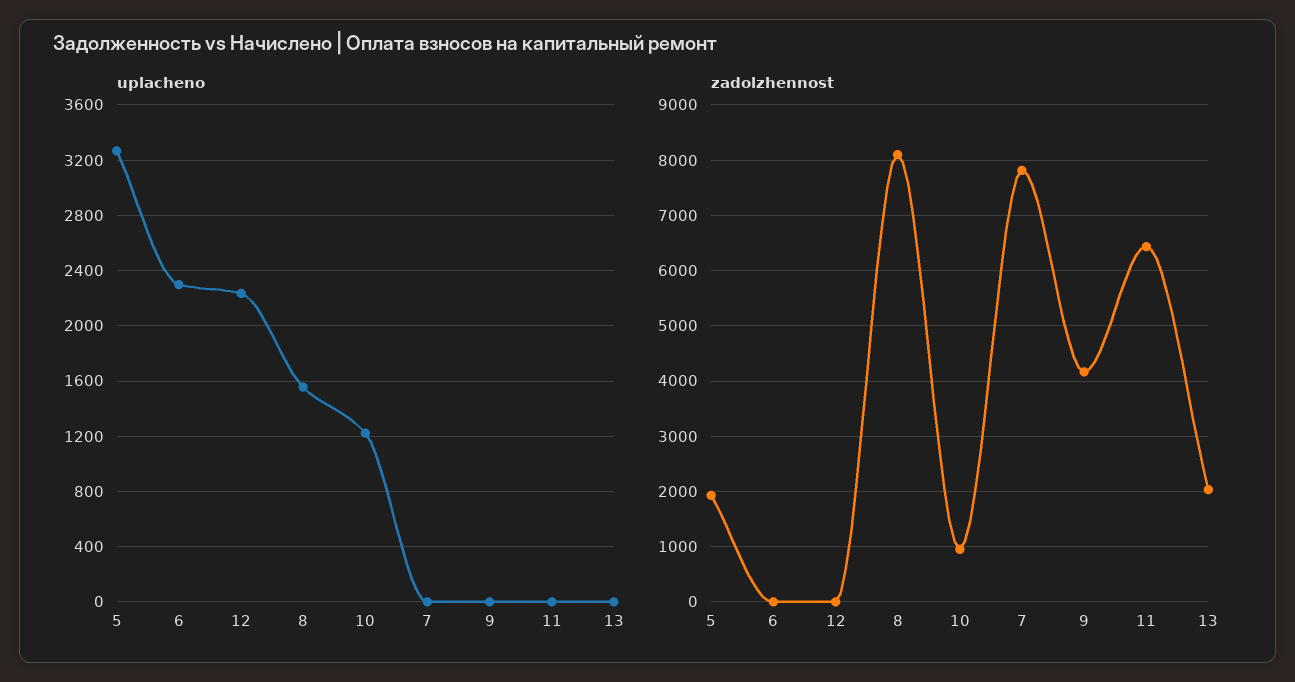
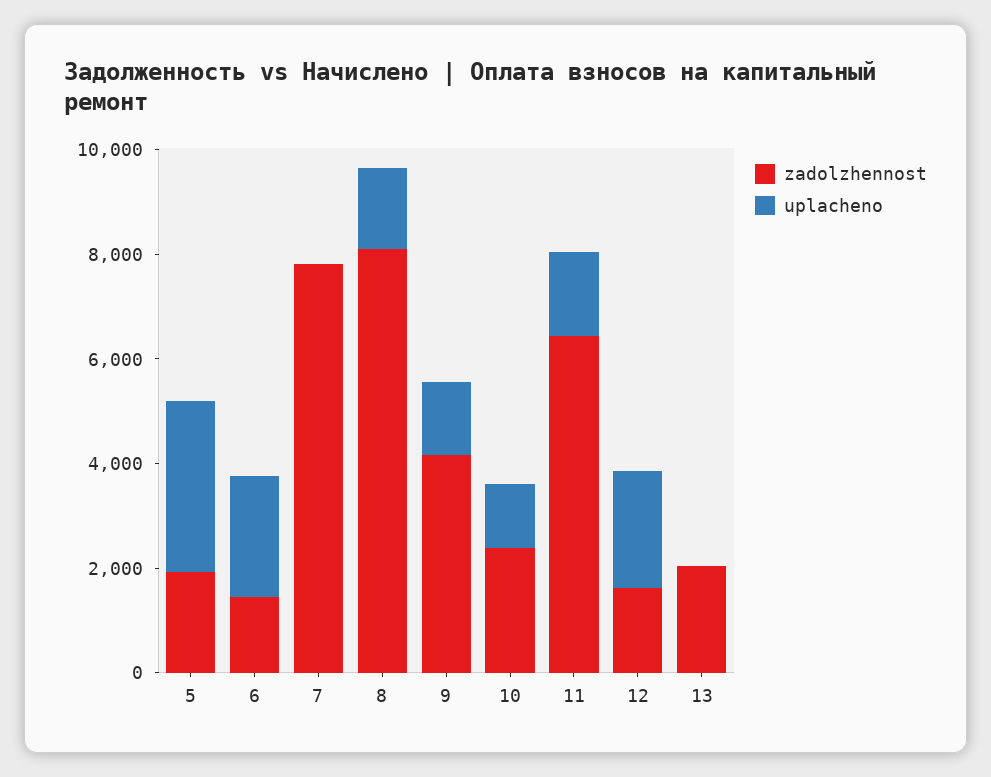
  {
    "uplacheno": {
      "5": 3250,
      "6": 2300,
      "12": 2250,
      "8": 1550,
      "10": 1200,
      "7": 0,
-     "9": 0,
+     "9": 1500,
-     "11": 0,
+     "11": 1500,
      "13": 0
    },
    "zadolzhennost": {
      "5": 2000,
-     "6": 0,
+     "6": 1500,
-     "12": 0,
+     "12": 1500,
      "8": 8200,
-     "10": 1000,
+     "10": 2500,
      "7": 7800,
      "9": 4200,
      "11": 6400,
      "13": 2000
    }
  }

